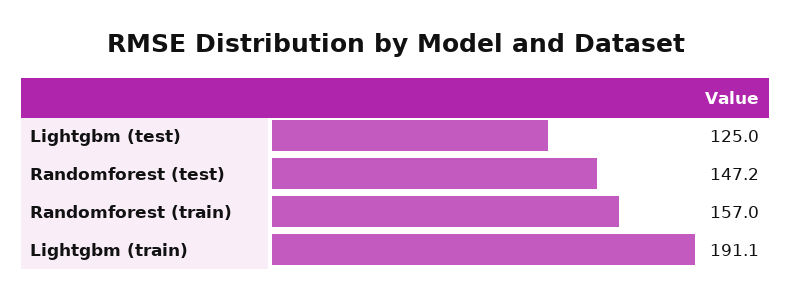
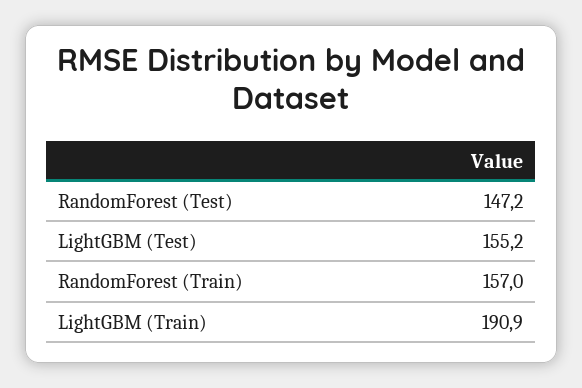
  {
-   "Lightgbm (test)": 125,
+   "Lightgbm (test)": 155.2,
    "Randomforest (test)": 147.2,
    "Randomforest (train)": 157,
-   "Lightgbm (train)": 191.1
+   "Lightgbm (train)": 190.9
  }

